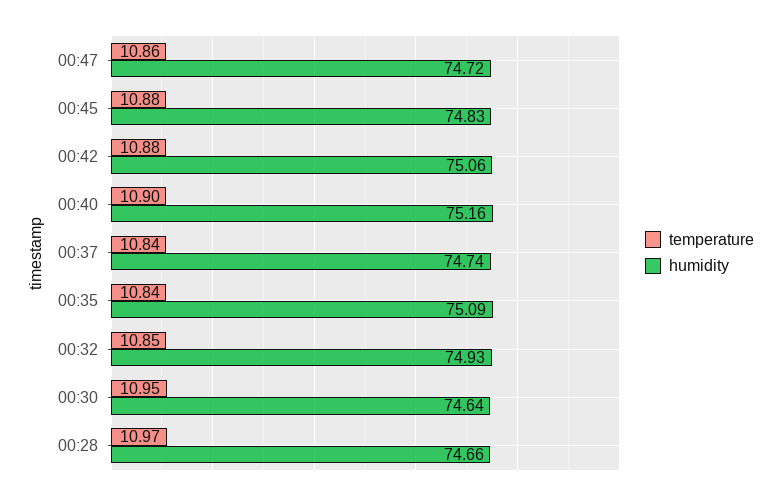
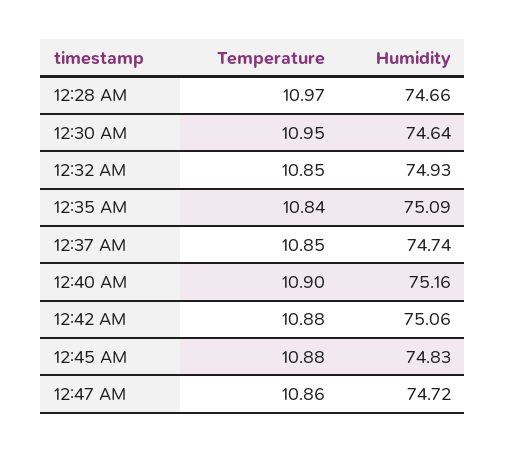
  {
    "temperature": {
      "00:47": 10.86,
      "00:45": 10.88,
      "00:42": 10.88,
      "00:40": 10.9,
-     "00:37": 10.84,
+     "00:37": 10.85,
      "00:35": 10.84,
      "00:32": 10.85,
      "00:30": 10.95,
      "00:28": 10.97
    },
    "humidity": {
      "00:47": 74.72,
      "00:45": 74.83,
      "00:42": 75.06,
      "00:40": 75.16,
      "00:37": 74.74,
      "00:35": 75.09,
      "00:32": 74.93,
      "00:30": 74.64,
      "00:28": 74.66
    }
  }

